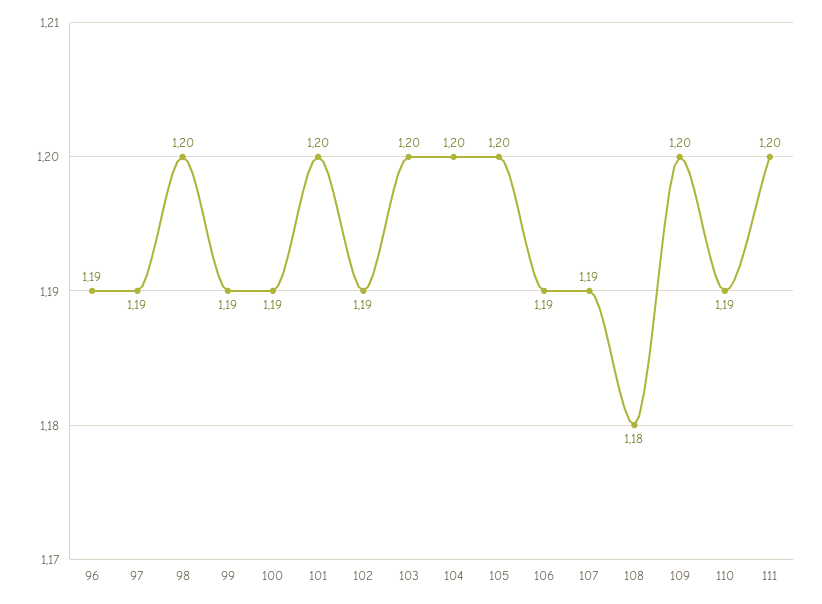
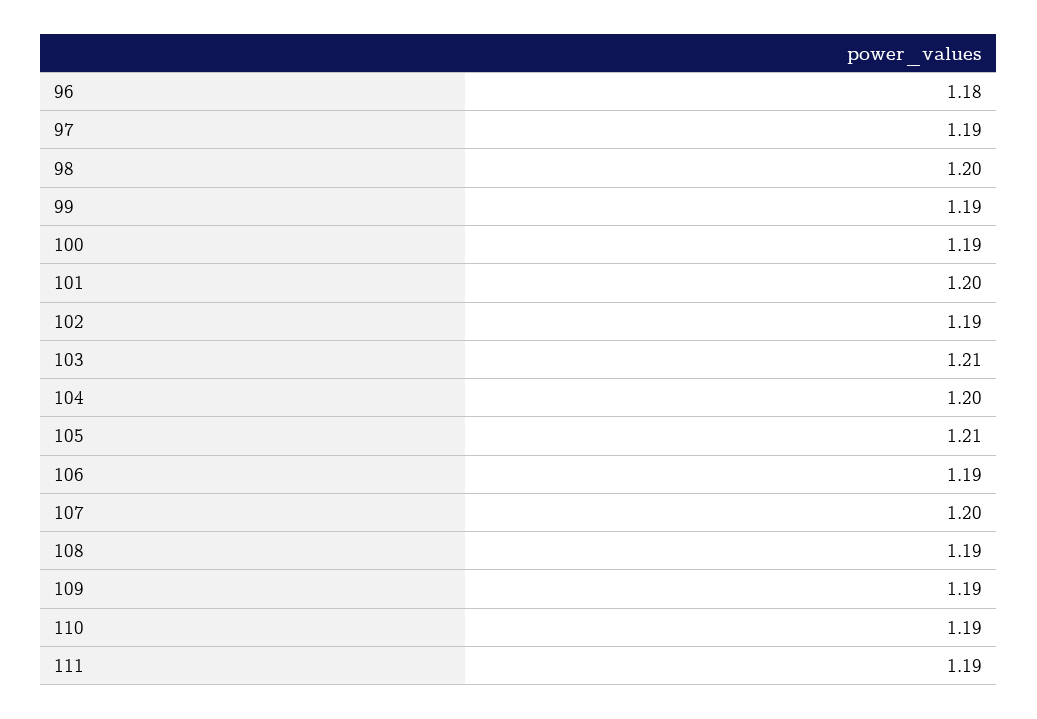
  {
-   "96": 1.19,
+   "96": 1.18,
    "97": 1.19,
    "98": 1.2,
    "99": 1.19,
    "100": 1.19,
    "101": 1.2,
    "102": 1.19,
-   "103": 1.2,
+   "103": 1.21,
    "104": 1.2,
-   "105": 1.2,
+   "105": 1.21,
    "106": 1.19,
-   "107": 1.19,
+   "107": 1.2,
-   "108": 1.18,
+   "108": 1.19,
-   "109": 1.2,
+   "109": 1.19,
    "110": 1.19,
-   "111": 1.2
+   "111": 1.19
  }

